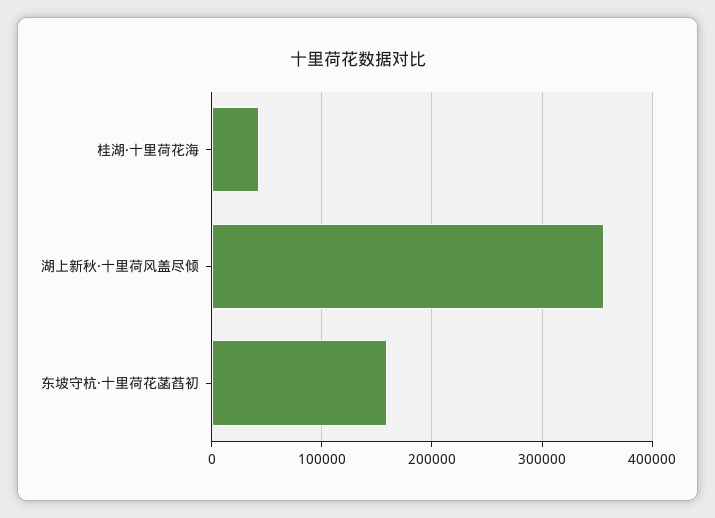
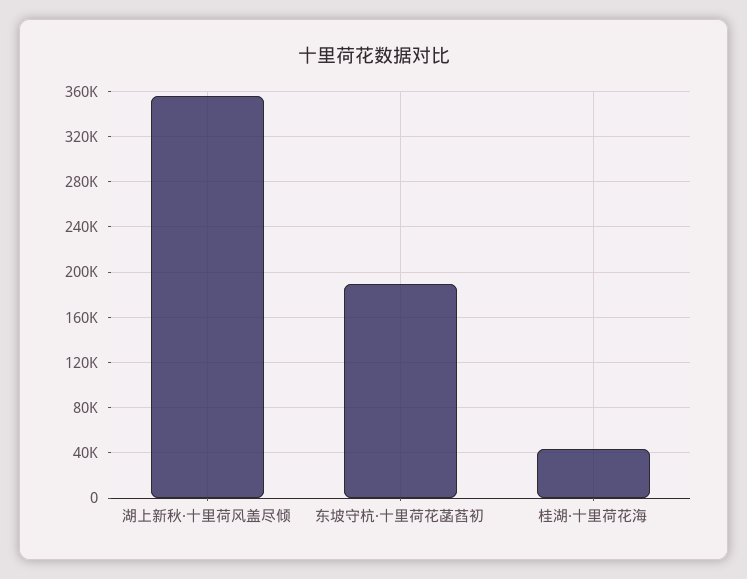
  {
    "桂湖·十里荷花海": 40000,
    "湖上新秋·十里荷风盖尽倾": 360000,
-   "东坡守杭·十里荷花菡萏初": 160000
+   "东坡守杭·十里荷花菡萏初": 190000
  }

